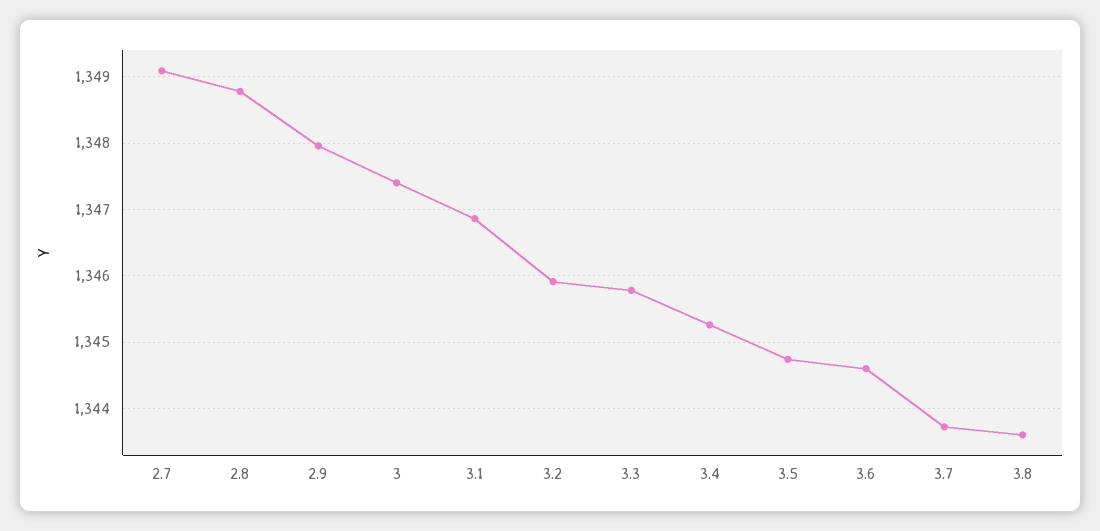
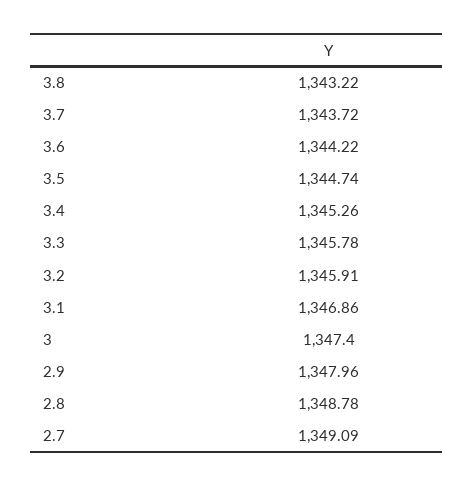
  {
    "2.7": 1349.09,
    "2.8": 1348.78,
    "2.9": 1347.96,
    "3": 1347.4,
    "3.1": 1346.86,
    "3.2": 1345.91,
    "3.3": 1345.78,
    "3.4": 1345.26,
    "3.5": 1344.74,
-   "3.6": 1344.6,
+   "3.6": 1344.22,
    "3.7": 1343.72,
-   "3.8": 1343.6
+   "3.8": 1343.22
  }

